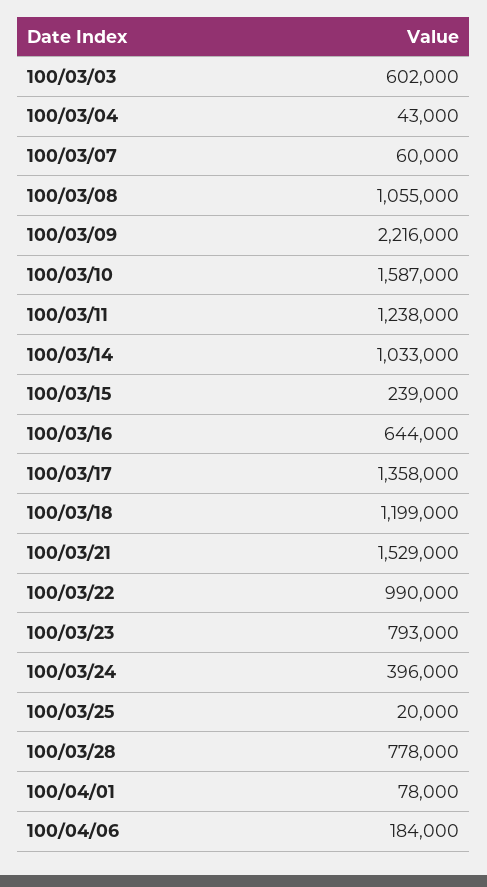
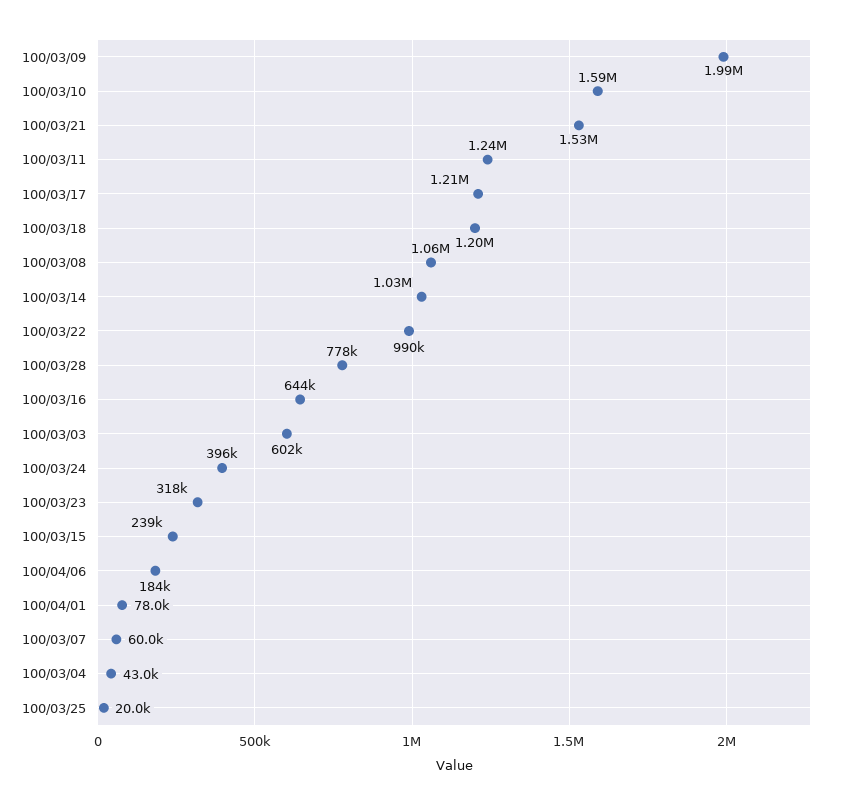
  {
    "100/03/03": 602000,
    "100/03/04": 43000,
    "100/03/07": 60000,
    "100/03/08": 1055000,
-   "100/03/09": 2216000,
+   "100/03/09": 1990000,
    "100/03/10": 1587000,
    "100/03/11": 1238000,
    "100/03/14": 1033000,
    "100/03/15": 239000,
    "100/03/16": 644000,
-   "100/03/17": 1358000,
+   "100/03/17": 1210000,
    "100/03/18": 1199000,
    "100/03/21": 1529000,
    "100/03/22": 990000,
-   "100/03/23": 793000,
+   "100/03/23": 318000,
    "100/03/24": 396000,
    "100/03/25": 20000,
    "100/03/28": 778000,
    "100/04/01": 78000,
    "100/04/06": 184000
  }

